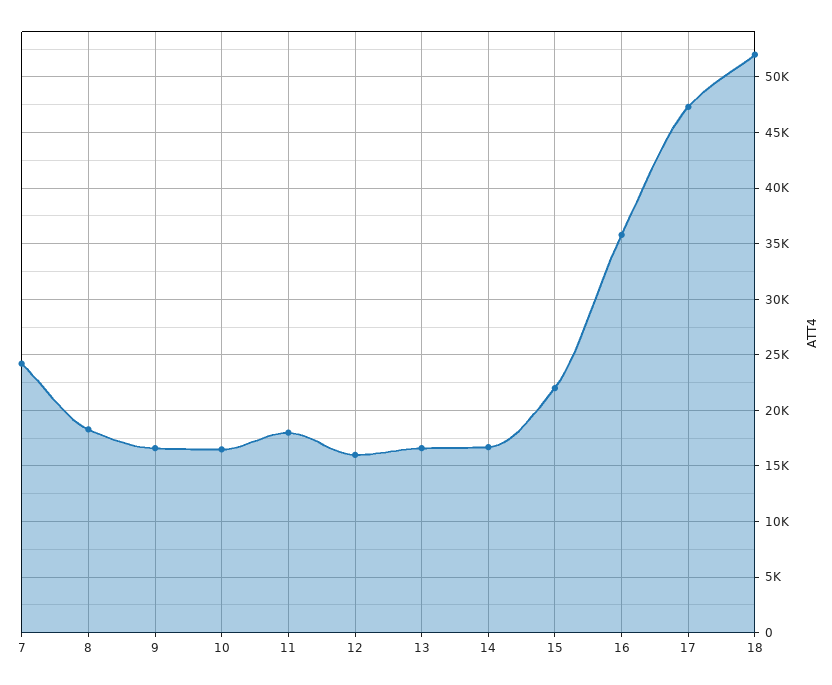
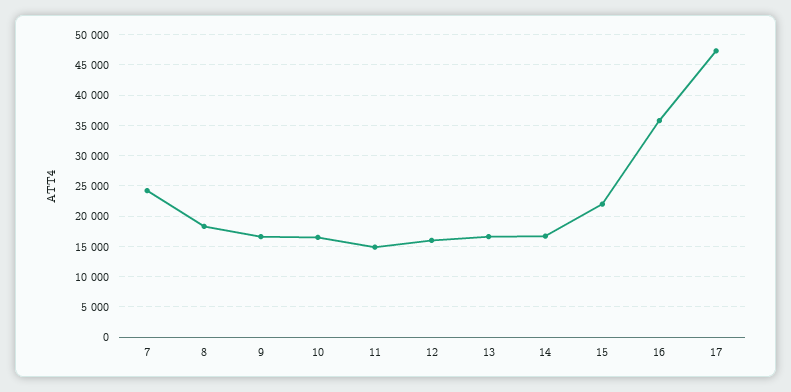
  {
    "7": 24000,
    "8": 18000,
    "9": 17000,
    "10": 17000,
-   "11": 18000,
+   "11": 15000,
    "12": 16000,
    "13": 17000,
    "14": 17000,
    "15": 22000,
    "16": 36000,
-   "17": 47000,
+   "17": 47000
-   "18": 52000
  }

